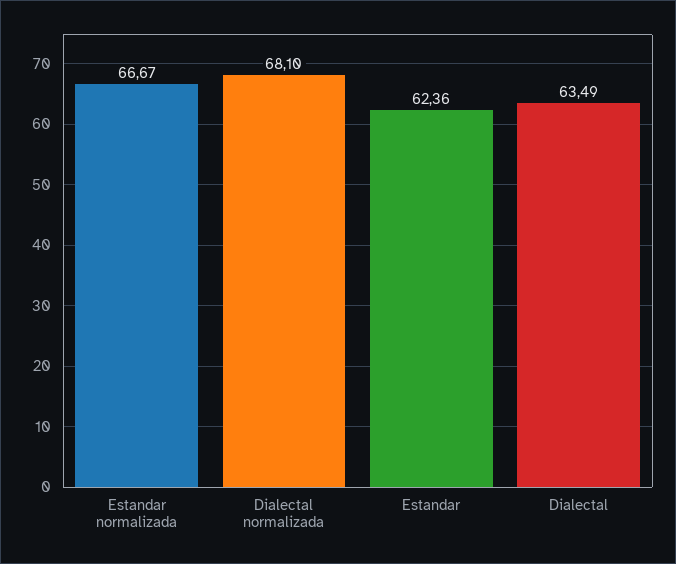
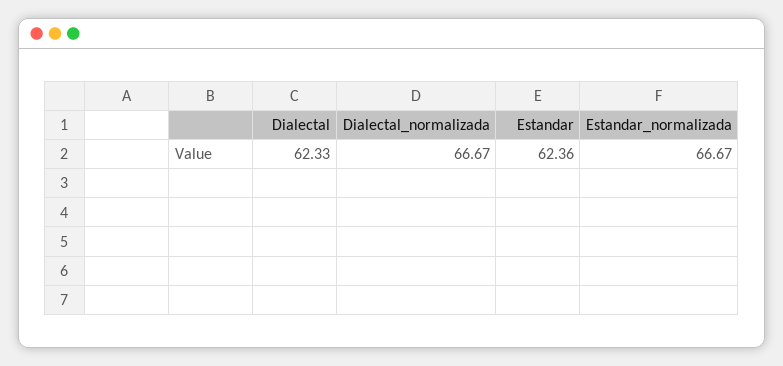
  {
    "Estandar normalizada": 66.67,
-   "Dialectal normalizada": 68.1,
+   "Dialectal normalizada": 66.67,
    "Estandar": 62.36,
-   "Dialectal": 63.49
+   "Dialectal": 62.33
  }

